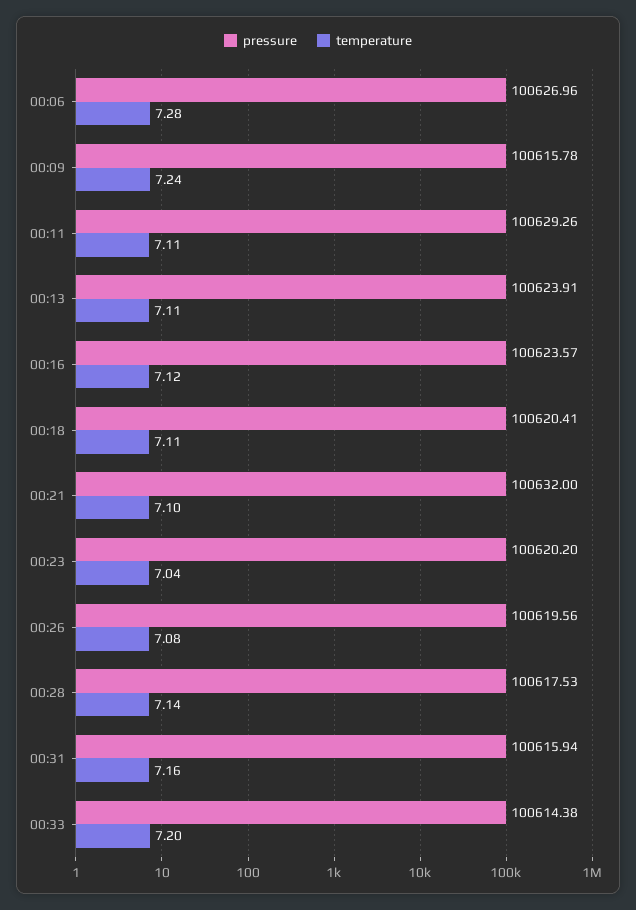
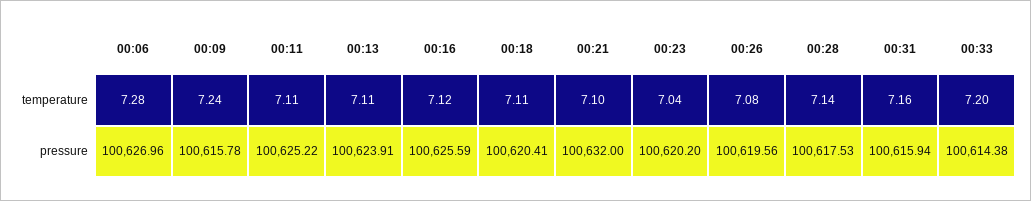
  {
    "pressure": {
      "00:06": 100626.96,
      "00:09": 100615.78,
-     "00:11": 100629.26,
+     "00:11": 100625.22,
      "00:13": 100623.91,
-     "00:16": 100623.57,
+     "00:16": 100625.59,
      "00:18": 100620.41,
      "00:21": 100632,
      "00:23": 100620.2,
      "00:26": 100619.56,
      "00:28": 100617.53,
      "00:31": 100615.94,
      "00:33": 100614.38
    },
    "temperature": {
      "00:06": 7.28,
      "00:09": 7.24,
      "00:11": 7.11,
      "00:13": 7.11,
      "00:16": 7.12,
      "00:18": 7.11,
      "00:21": 7.1,
      "00:23": 7.04,
      "00:26": 7.08,
      "00:28": 7.14,
      "00:31": 7.16,
      "00:33": 7.2
    }
  }

